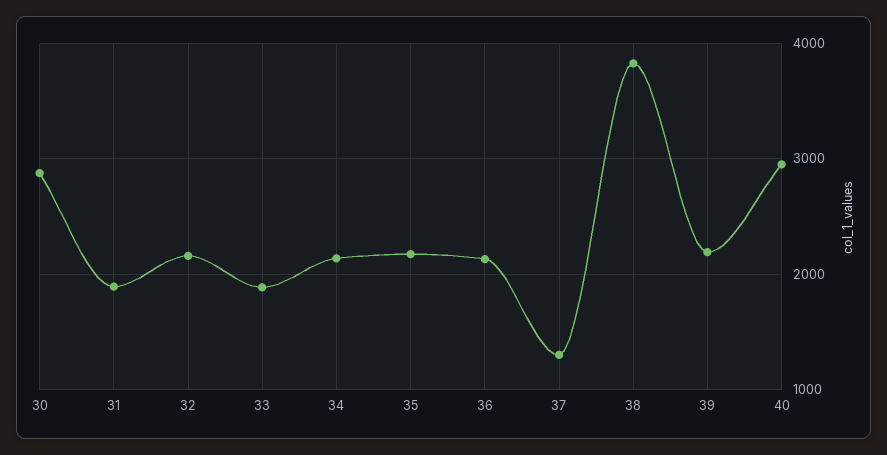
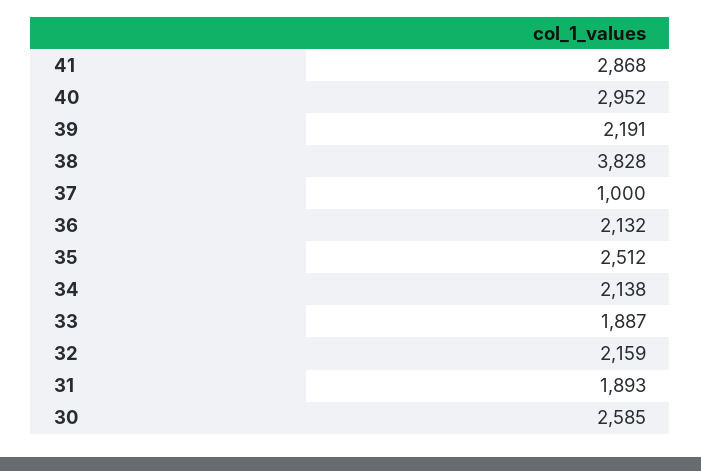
  {
-   "30": 2900,
+   "30": 2585,
    "31": 1893,
    "32": 2159,
    "33": 1887,
    "34": 2138,
-   "35": 2200,
+   "35": 2512,
    "36": 2132,
-   "37": 1300,
+   "37": 1000,
    "38": 3828,
    "39": 2191,
-   "40": 2952
+   "40": 2952,
+   "41": 2868
  }

